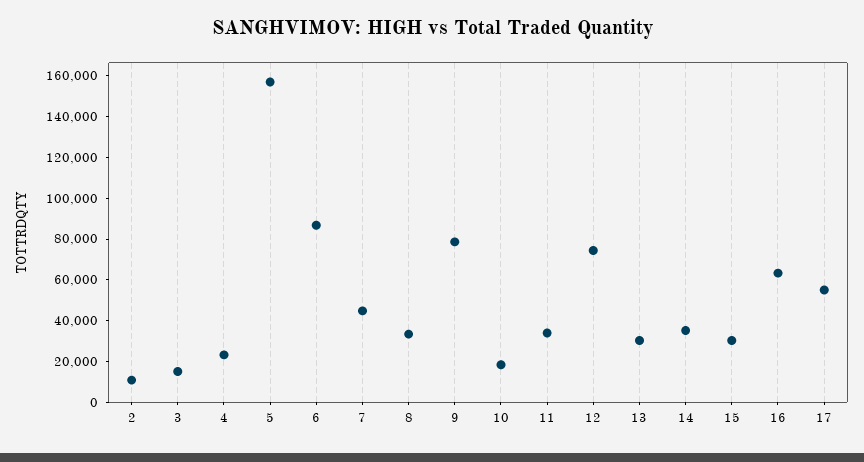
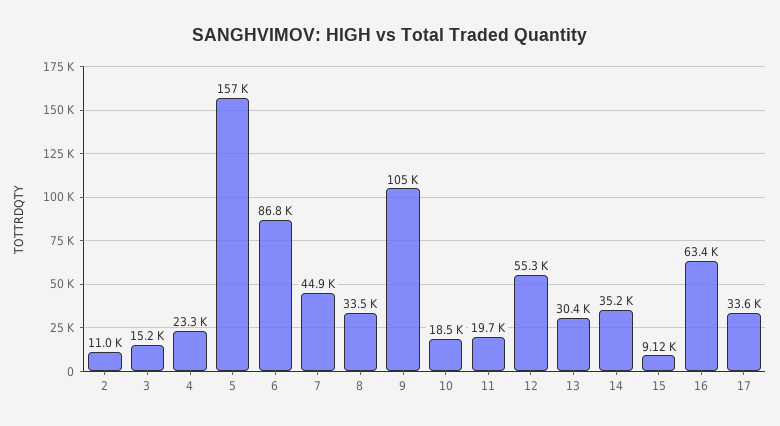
  {
    "2": 11000,
    "3": 15200,
    "4": 23300,
    "5": 157000,
    "6": 86800,
    "7": 44900,
    "8": 33500,
-   "9": 80000,
+   "9": 105000,
    "10": 18500,
-   "11": 35000,
+   "11": 19700,
-   "12": 75000,
+   "12": 55300,
    "13": 30400,
    "14": 35200,
-   "15": 30000,
+   "15": 9120,
    "16": 63400,
-   "17": 55000
+   "17": 33600
  }

